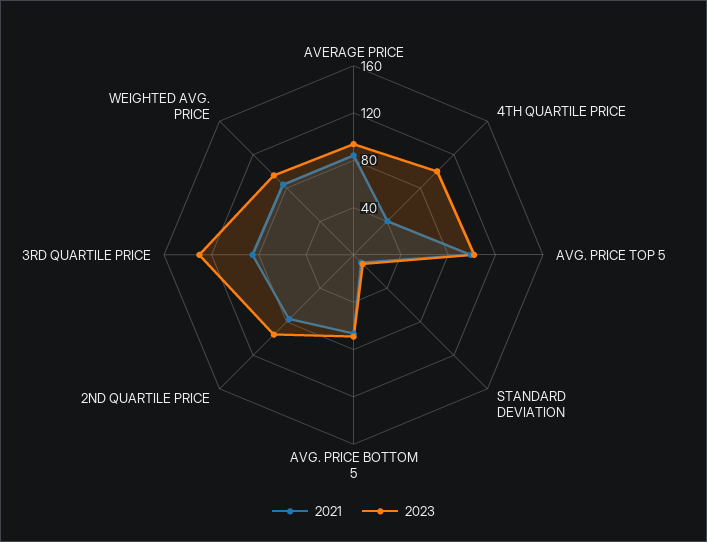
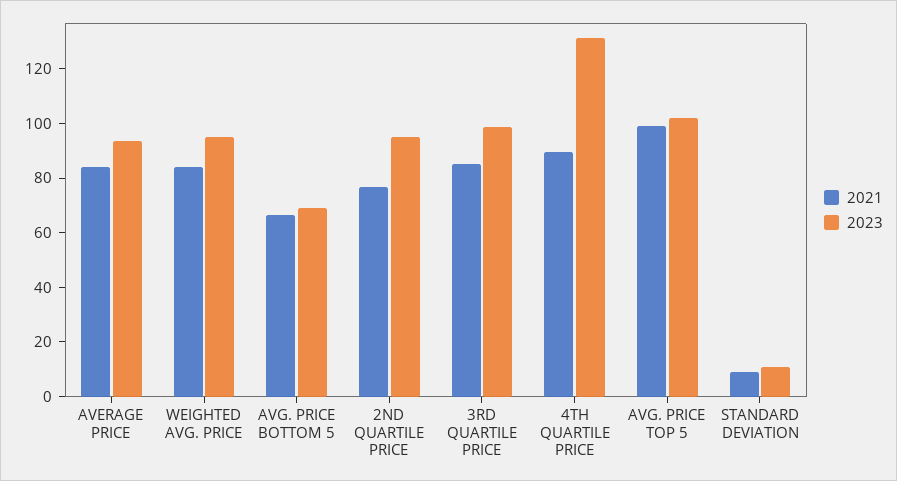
  {
    "2021": {
      "AVERAGE PRICE": 85,
-     "4TH QUARTILE PRICE": 40,
+     "4TH QUARTILE PRICE": 90,
      "AVG. PRICE TOP 5": 100,
      "STANDARD DEVIATION": 10,
      "AVG. PRICE BOTTOM 5": 65,
      "2ND QUARTILE PRICE": 75,
      "3RD QUARTILE PRICE": 85,
      "WEIGHTED AVG. PRICE": 85
    },
    "2023": {
      "AVERAGE PRICE": 95,
-     "4TH QUARTILE PRICE": 100,
+     "4TH QUARTILE PRICE": 130,
      "AVG. PRICE TOP 5": 100,
      "STANDARD DEVIATION": 10,
      "AVG. PRICE BOTTOM 5": 70,
      "2ND QUARTILE PRICE": 95,
-     "3RD QUARTILE PRICE": 130,
+     "3RD QUARTILE PRICE": 100,
      "WEIGHTED AVG. PRICE": 95
    }
  }

